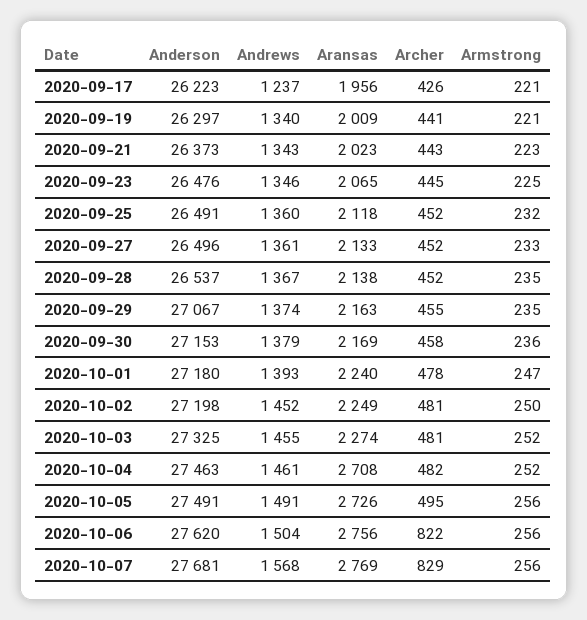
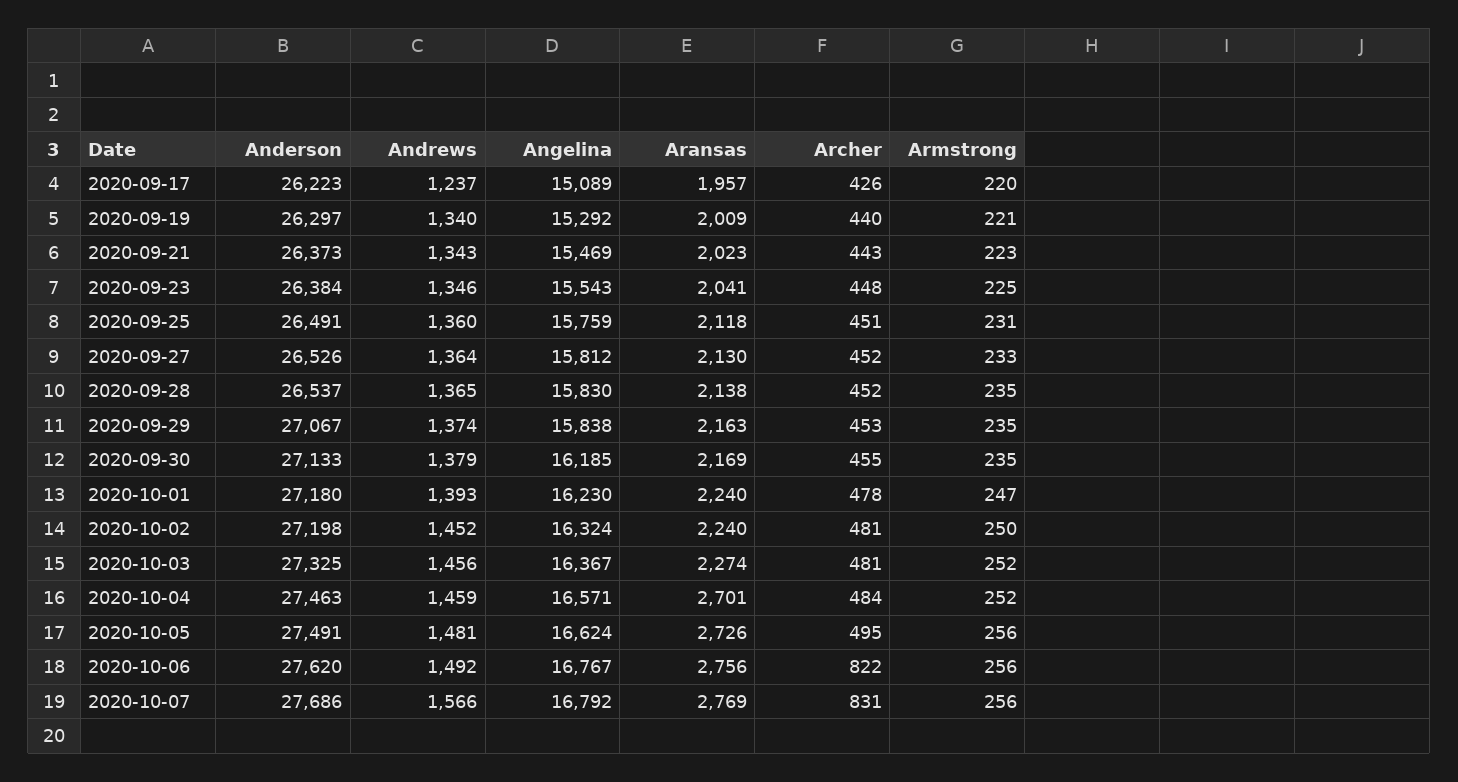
  {
    "Anderson": {
      "2020-09-17": 26223,
      "2020-09-19": 26297,
      "2020-09-21": 26373,
-     "2020-09-23": 26476,
+     "2020-09-23": 26384,
      "2020-09-25": 26491,
-     "2020-09-27": 26496,
+     "2020-09-27": 26526,
      "2020-09-28": 26537,
      "2020-09-29": 27067,
-     "2020-09-30": 27153,
+     "2020-09-30": 27133,
      "2020-10-01": 27180,
      "2020-10-02": 27198,
      "2020-10-03": 27325,
      "2020-10-04": 27463,
      "2020-10-05": 27491,
      "2020-10-06": 27620,
-     "2020-10-07": 27681
+     "2020-10-07": 27686
    },
    "Andrews": {
      "2020-09-17": 1237,
      "2020-09-19": 1340,
      "2020-09-21": 1343,
      "2020-09-23": 1346,
      "2020-09-25": 1360,
-     "2020-09-27": 1361,
+     "2020-09-27": 1364,
-     "2020-09-28": 1367,
+     "2020-09-28": 1365,
      "2020-09-29": 1374,
      "2020-09-30": 1379,
      "2020-10-01": 1393,
      "2020-10-02": 1452,
-     "2020-10-03": 1455,
+     "2020-10-03": 1456,
-     "2020-10-04": 1461,
+     "2020-10-04": 1459,
-     "2020-10-05": 1491,
+     "2020-10-05": 1481,
-     "2020-10-06": 1504,
+     "2020-10-06": 1492,
-     "2020-10-07": 1568
+     "2020-10-07": 1566
    },
    "Aransas": {
-     "2020-09-17": 1956,
+     "2020-09-17": 1957,
      "2020-09-19": 2009,
      "2020-09-21": 2023,
-     "2020-09-23": 2065,
+     "2020-09-23": 2041,
      "2020-09-25": 2118,
-     "2020-09-27": 2133,
+     "2020-09-27": 2130,
      "2020-09-28": 2138,
      "2020-09-29": 2163,
      "2020-09-30": 2169,
      "2020-10-01": 2240,
-     "2020-10-02": 2249,
+     "2020-10-02": 2240,
      "2020-10-03": 2274,
-     "2020-10-04": 2708,
+     "2020-10-04": 2701,
      "2020-10-05": 2726,
      "2020-10-06": 2756,
      "2020-10-07": 2769
    },
    "Archer": {
      "2020-09-17": 426,
-     "2020-09-19": 441,
+     "2020-09-19": 440,
      "2020-09-21": 443,
-     "2020-09-23": 445,
+     "2020-09-23": 448,
-     "2020-09-25": 452,
+     "2020-09-25": 451,
      "2020-09-27": 452,
      "2020-09-28": 452,
-     "2020-09-29": 455,
+     "2020-09-29": 453,
-     "2020-09-30": 458,
+     "2020-09-30": 455,
      "2020-10-01": 478,
      "2020-10-02": 481,
      "2020-10-03": 481,
-     "2020-10-04": 482,
+     "2020-10-04": 484,
      "2020-10-05": 495,
      "2020-10-06": 822,
-     "2020-10-07": 829
+     "2020-10-07": 831
    },
    "Armstrong": {
-     "2020-09-17": 221,
+     "2020-09-17": 220,
      "2020-09-19": 221,
      "2020-09-21": 223,
      "2020-09-23": 225,
-     "2020-09-25": 232,
+     "2020-09-25": 231,
      "2020-09-27": 233,
      "2020-09-28": 235,
      "2020-09-29": 235,
-     "2020-09-30": 236,
+     "2020-09-30": 235,
      "2020-10-01": 247,
      "2020-10-02": 250,
      "2020-10-03": 252,
      "2020-10-04": 252,
      "2020-10-05": 256,
      "2020-10-06": 256,
      "2020-10-07": 256
-   }
+   },
+   "Angelina": {
+     "2020-09-17": 15089,
+     "2020-09-19": 15292,
+     "2020-09-21": 15469,
+     "2020-09-23": 15543,
+     "2020-09-25": 15759,
+     "2020-09-27": 15812,
+     "2020-09-28": 15830,
+     "2020-09-29": 15838,
+     "2020-09-30": 16185,
+     "2020-10-01": 16230,
+     "2020-10-02": 16324,
+     "2020-10-03": 16367,
+     "2020-10-04": 16571,
+     "2020-10-05": 16624,
+     "2020-10-06": 16767,
+     "2020-10-07": 16792
+   }
  }

